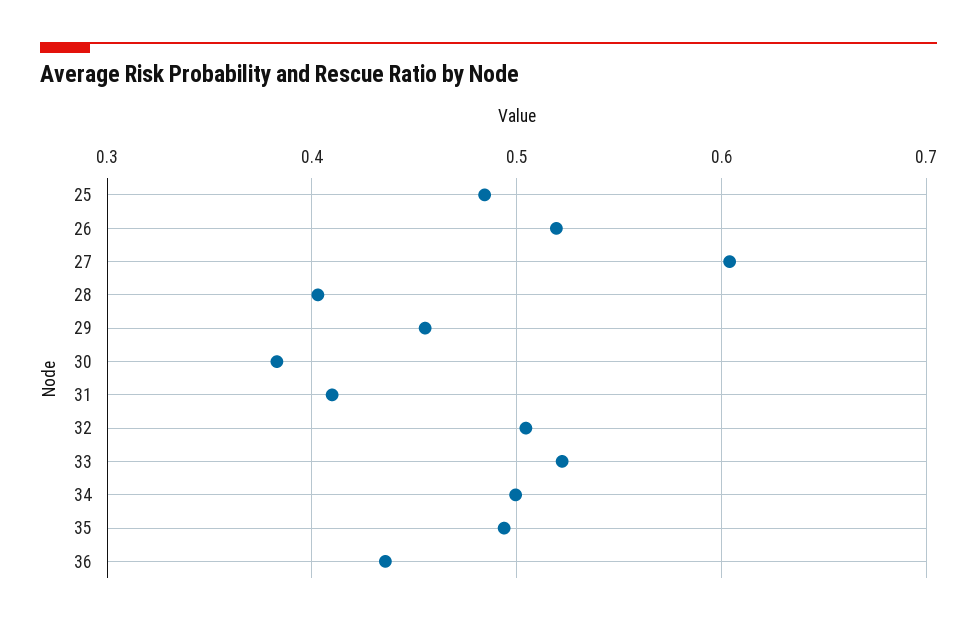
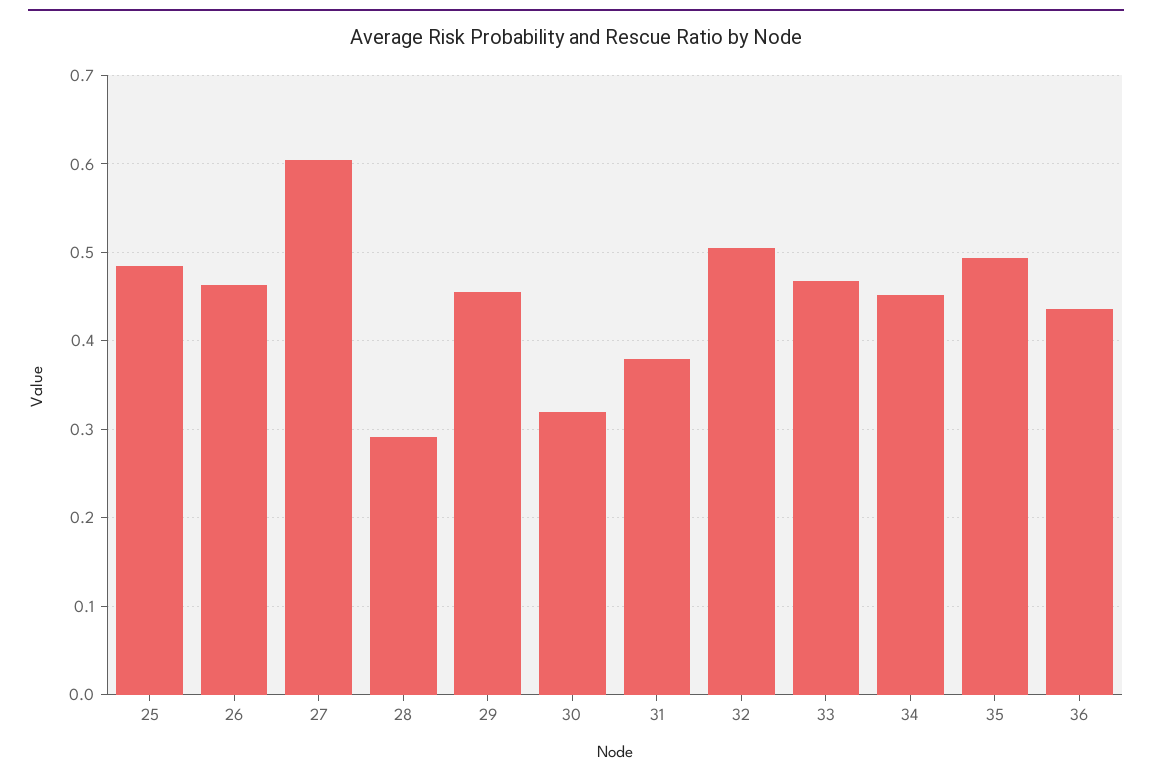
  {
    "25": 0.48,
-   "26": 0.52,
+   "26": 0.46,
    "27": 0.6,
-   "28": 0.4,
+   "28": 0.29,
    "29": 0.46,
-   "30": 0.38,
+   "30": 0.32,
-   "31": 0.41,
+   "31": 0.38,
    "32": 0.5,
-   "33": 0.52,
+   "33": 0.47,
-   "34": 0.5,
+   "34": 0.45,
    "35": 0.49,
    "36": 0.44
  }

